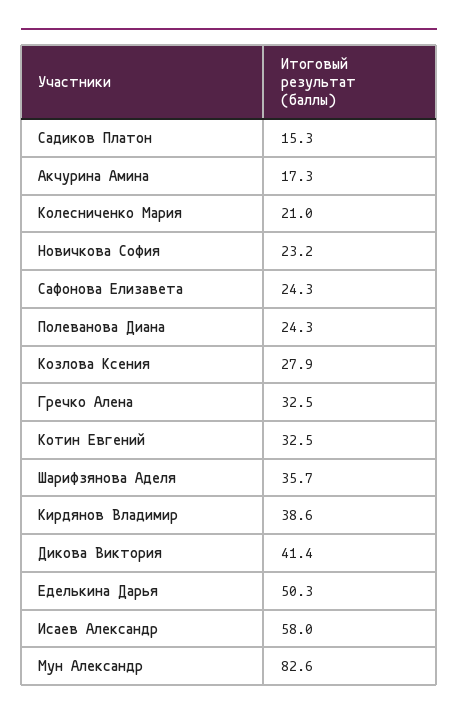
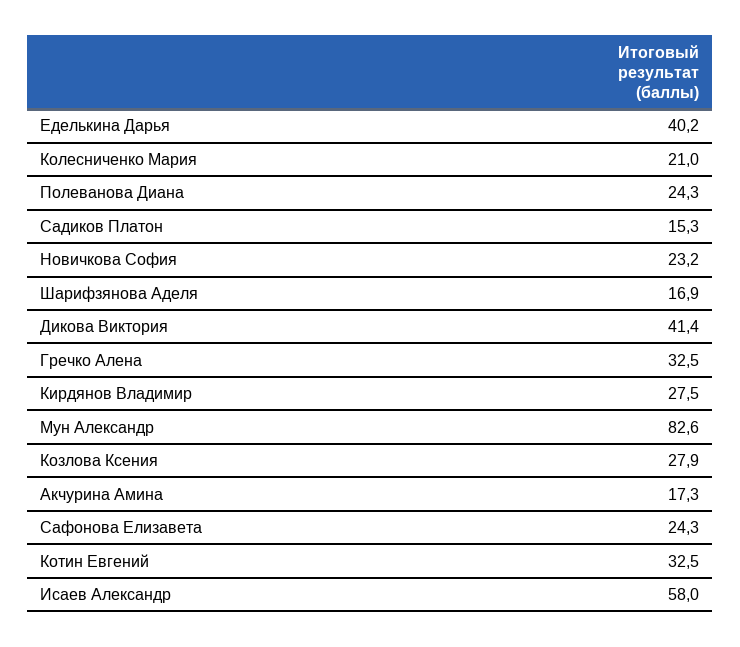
  {
    "Садиков Платон": 15.3,
    "Акчурина Амина": 17.3,
    "Колесниченко Мария": 21,
    "Новичкова София": 23.2,
    "Сафонова Елизавета": 24.3,
    "Полеванова Диана": 24.3,
    "Козлова Ксения": 27.9,
    "Гречко Алена": 32.5,
    "Котин Евгений": 32.5,
-   "Шарифзянова Аделя": 35.7,
+   "Шарифзянова Аделя": 16.9,
-   "Кирдянов Владимир": 38.6,
+   "Кирдянов Владимир": 27.5,
    "Дикова Виктория": 41.4,
-   "Еделькина Дарья": 50.3,
+   "Еделькина Дарья": 40.2,
    "Исаев Александр": 58,
    "Мун Александр": 82.6
  }

